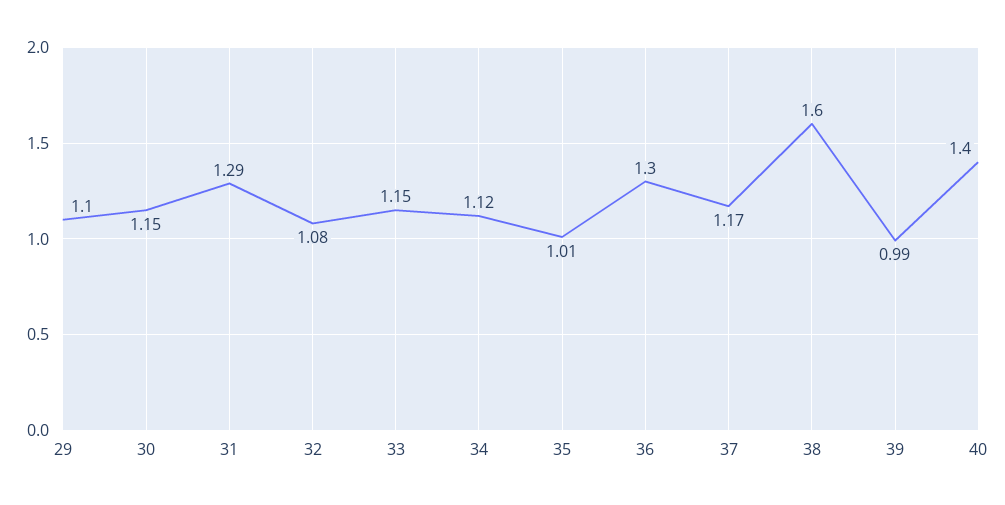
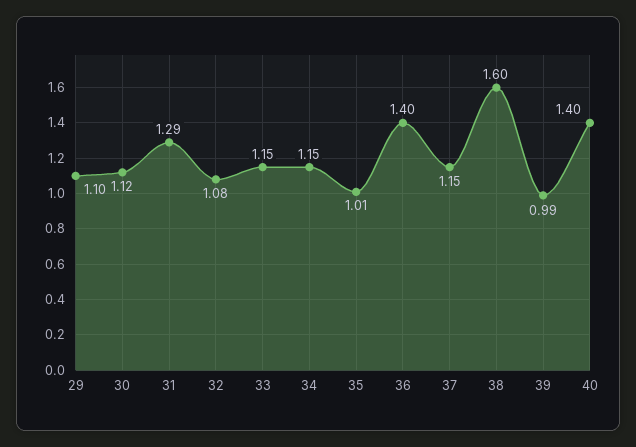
  {
    "29": 1.1,
-   "30": 1.15,
+   "30": 1.12,
    "31": 1.29,
    "32": 1.08,
    "33": 1.15,
-   "34": 1.12,
+   "34": 1.15,
    "35": 1.01,
-   "36": 1.3,
+   "36": 1.4,
-   "37": 1.17,
+   "37": 1.15,
    "38": 1.6,
    "39": 0.99,
    "40": 1.4
  }

